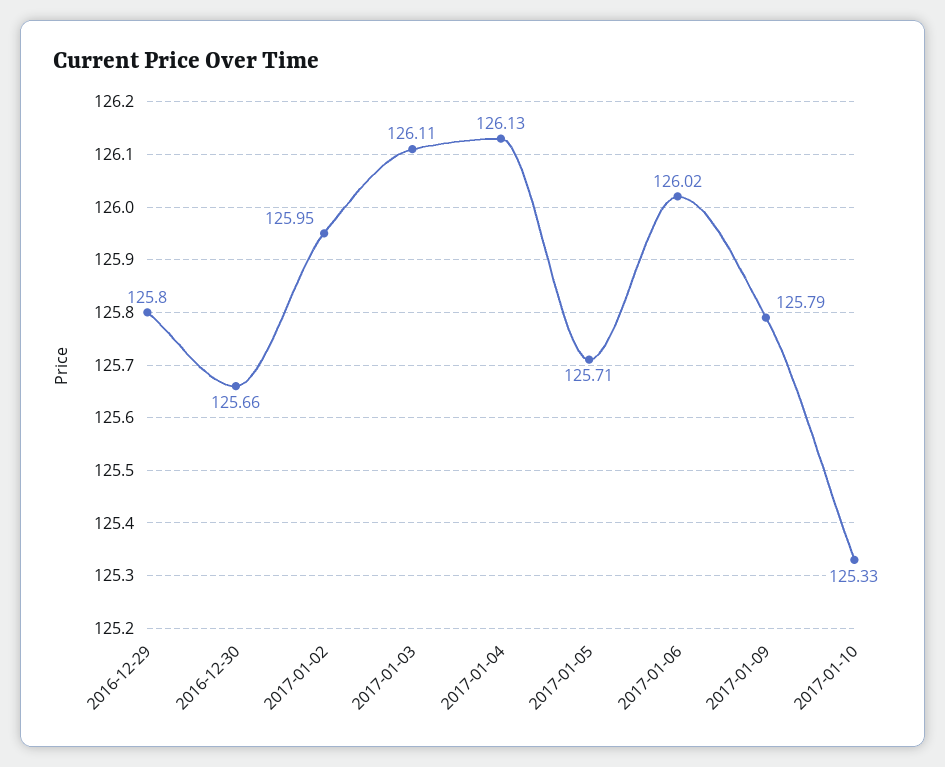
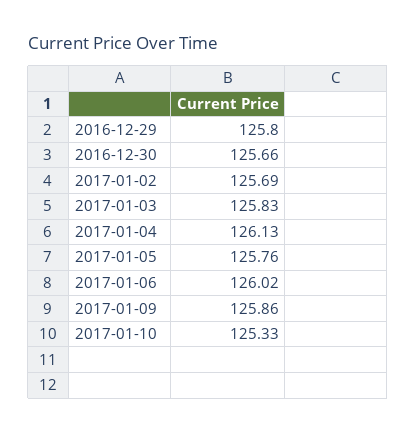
  {
    "2016-12-29": 125.8,
    "2016-12-30": 125.66,
-   "2017-01-02": 125.95,
+   "2017-01-02": 125.69,
-   "2017-01-03": 126.11,
+   "2017-01-03": 125.83,
    "2017-01-04": 126.13,
-   "2017-01-05": 125.71,
+   "2017-01-05": 125.76,
    "2017-01-06": 126.02,
-   "2017-01-09": 125.79,
+   "2017-01-09": 125.86,
    "2017-01-10": 125.33
  }

